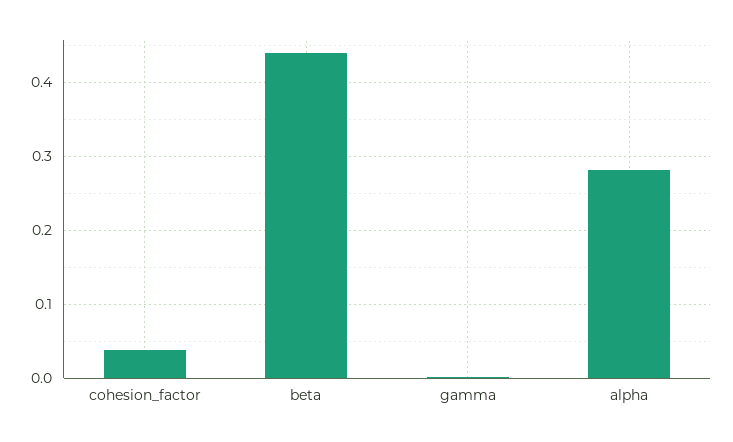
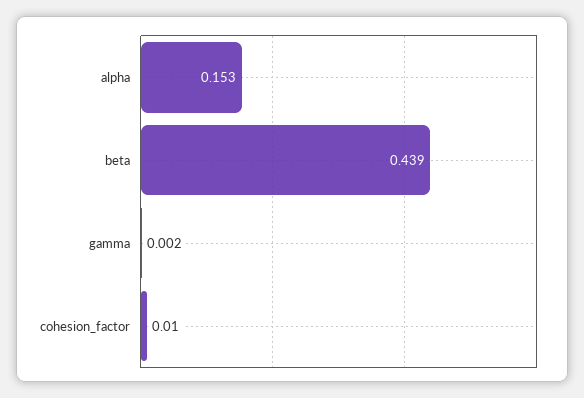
  {
-   "cohesion_factor": 0.04,
+   "cohesion_factor": 0.01,
    "beta": 0.439,
    "gamma": 0.002,
-   "alpha": 0.28
+   "alpha": 0.153
  }

